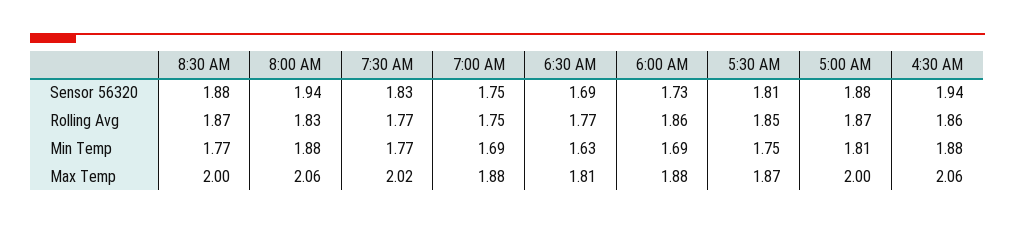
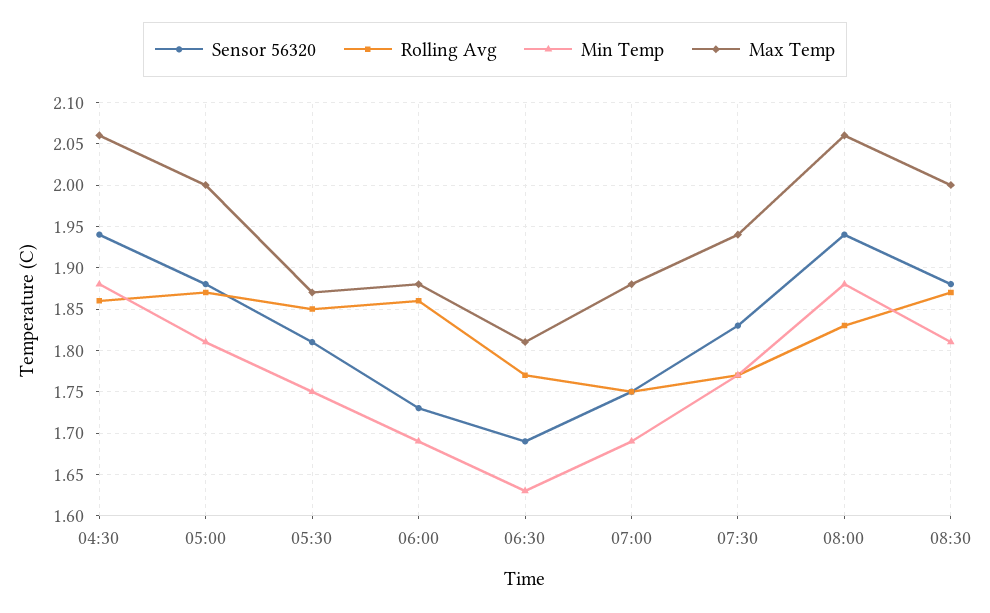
  {
    "Sensor 56320": {
      "8:30 AM": 1.88,
      "8:00 AM": 1.94,
      "7:30 AM": 1.83,
      "7:00 AM": 1.75,
      "6:30 AM": 1.69,
      "6:00 AM": 1.73,
      "5:30 AM": 1.81,
      "5:00 AM": 1.88,
      "4:30 AM": 1.94
    },
    "Rolling Avg": {
      "8:30 AM": 1.87,
      "8:00 AM": 1.83,
      "7:30 AM": 1.77,
      "7:00 AM": 1.75,
      "6:30 AM": 1.77,
      "6:00 AM": 1.86,
      "5:30 AM": 1.85,
      "5:00 AM": 1.87,
      "4:30 AM": 1.86
    },
    "Min Temp": {
-     "8:30 AM": 1.77,
+     "8:30 AM": 1.81,
      "8:00 AM": 1.88,
      "7:30 AM": 1.77,
      "7:00 AM": 1.69,
      "6:30 AM": 1.63,
      "6:00 AM": 1.69,
      "5:30 AM": 1.75,
      "5:00 AM": 1.81,
      "4:30 AM": 1.88
    },
    "Max Temp": {
      "8:30 AM": 2,
      "8:00 AM": 2.06,
-     "7:30 AM": 2.02,
+     "7:30 AM": 1.94,
      "7:00 AM": 1.88,
      "6:30 AM": 1.81,
      "6:00 AM": 1.88,
      "5:30 AM": 1.87,
      "5:00 AM": 2,
      "4:30 AM": 2.06
    }
  }

